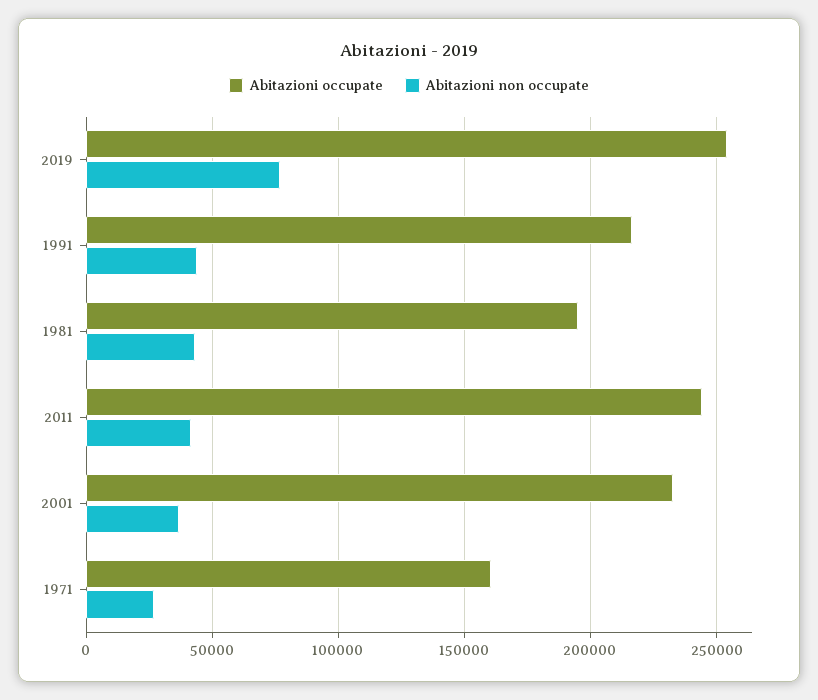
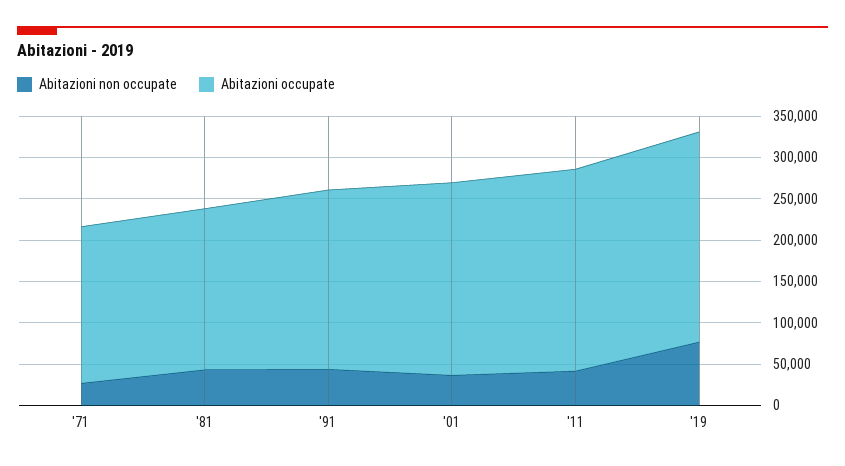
  {
    "Abitazioni occupate": {
      "2019": 255000,
      "1991": 215000,
      "1981": 195000,
      "2011": 245000,
      "2001": 235000,
-     "1971": 160000
+     "1971": 190000
    },
    "Abitazioni non occupate": {
      "2019": 75000,
      "1991": 45000,
      "1981": 45000,
      "2011": 40000,
      "2001": 35000,
      "1971": 25000
    }
  }

